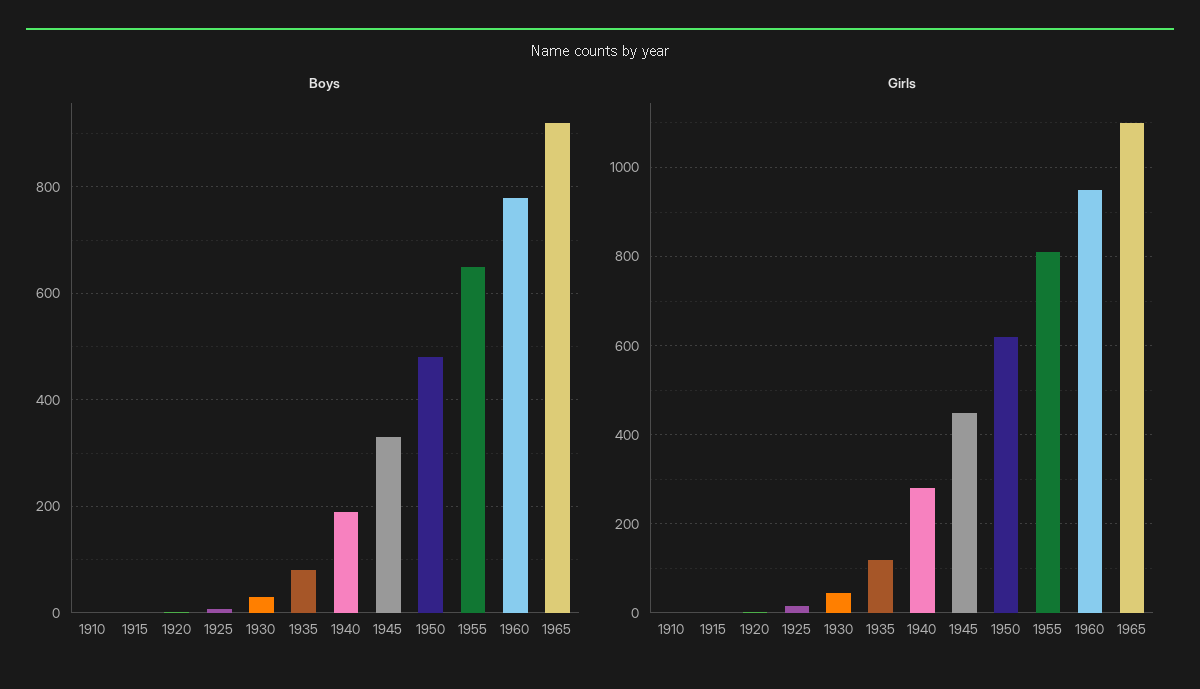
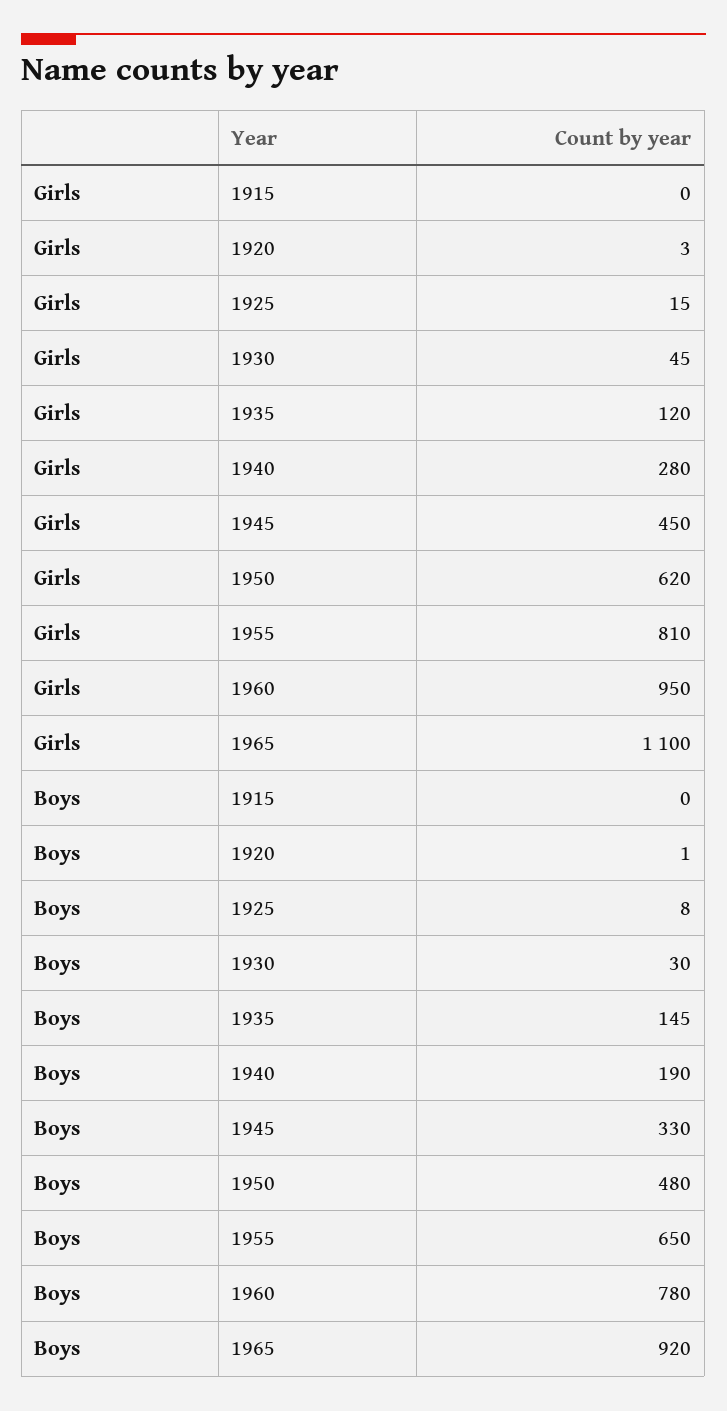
  {
    "Boys": {
-     "1910": 0,
      "1915": 0,
      "1920": 1,
      "1925": 8,
      "1930": 30,
-     "1935": 80,
+     "1935": 145,
      "1940": 190,
      "1945": 330,
      "1950": 480,
      "1955": 650,
      "1960": 780,
      "1965": 920
    },
    "Girls": {
-     "1910": 0,
      "1915": 0,
      "1920": 3,
      "1925": 15,
      "1930": 45,
      "1935": 120,
      "1940": 280,
      "1945": 450,
      "1950": 620,
      "1955": 810,
      "1960": 950,
      "1965": 1100
    }
  }

